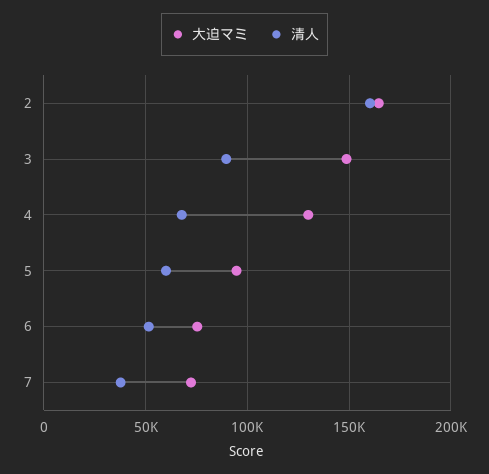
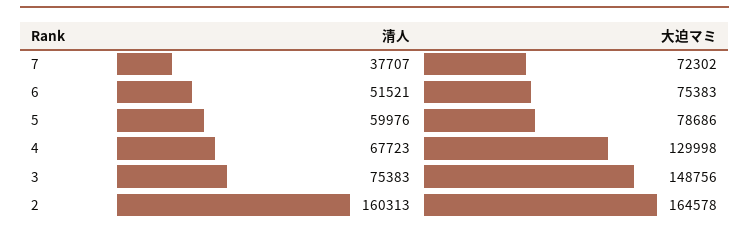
  {
    "大迫マミ": {
      "2": 164578,
      "3": 148756,
      "4": 129998,
-     "5": 95000,
+     "5": 78686,
      "6": 75383,
      "7": 72302
    },
    "清人": {
      "2": 160313,
-     "3": 90000,
+     "3": 75383,
      "4": 67723,
      "5": 59976,
      "6": 51521,
      "7": 37707
    }
  }

